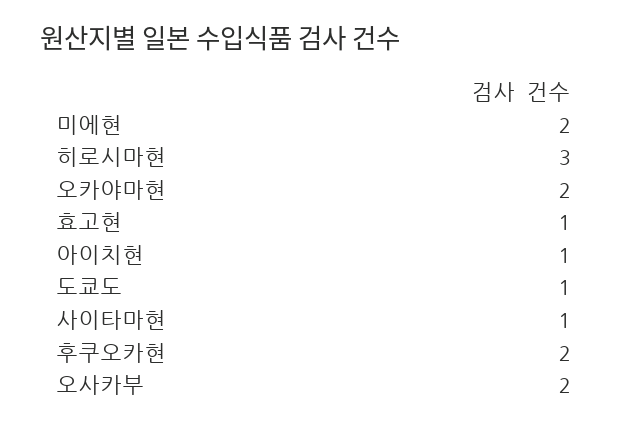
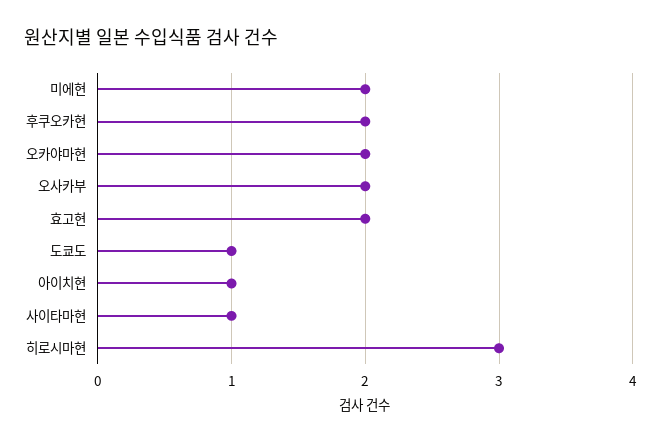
  {
    "미에현": 2,
    "히로시마현": 3,
    "오카야마현": 2,
-   "효고현": 1,
+   "효고현": 2,
    "아이치현": 1,
    "도쿄도": 1,
    "사이타마현": 1,
    "후쿠오카현": 2,
    "오사카부": 2
  }

